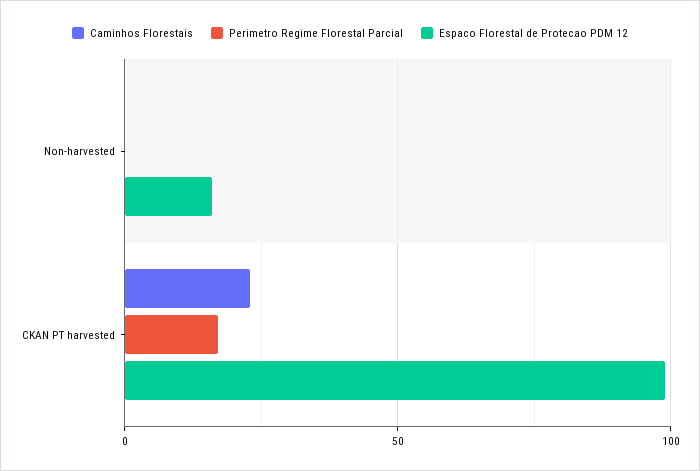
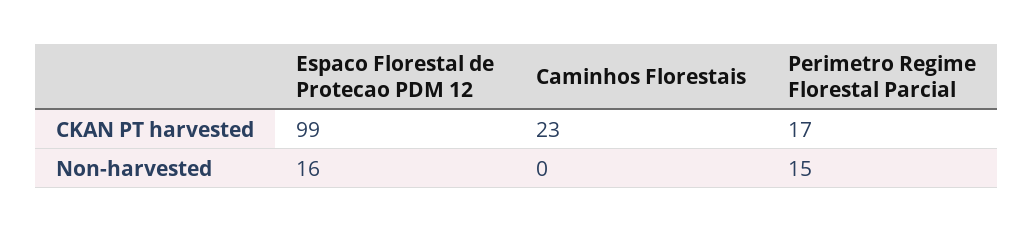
  {
    "Caminhos Florestais": {
      "Non-harvested": 0,
      "CKAN PT harvested": 23
    },
    "Perimetro Regime Florestal Parcial": {
-     "Non-harvested": 0,
+     "Non-harvested": 15,
      "CKAN PT harvested": 17
    },
    "Espaco Florestal de Protecao PDM 12": {
      "Non-harvested": 16,
      "CKAN PT harvested": 99
    }
  }

